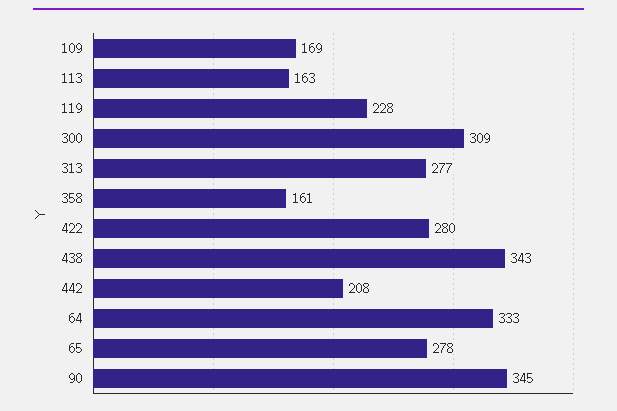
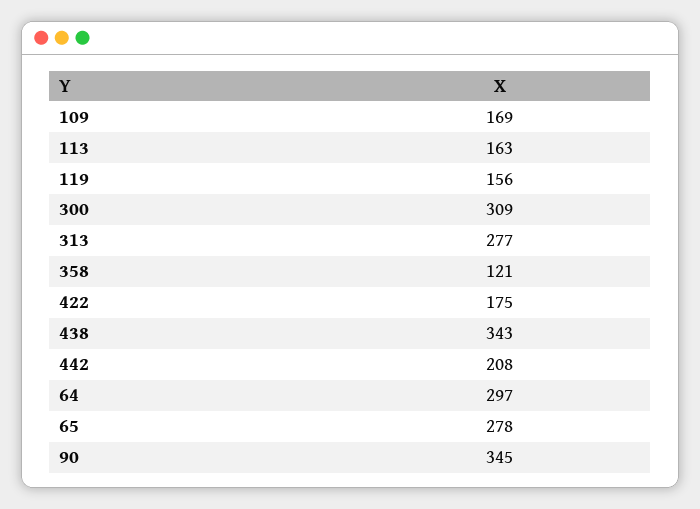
  {
    "109": 169,
    "113": 163,
-   "119": 228,
+   "119": 156,
    "300": 309,
    "313": 277,
-   "358": 161,
+   "358": 121,
-   "422": 280,
+   "422": 175,
    "438": 343,
    "442": 208,
-   "64": 333,
+   "64": 297,
    "65": 278,
    "90": 345
  }

